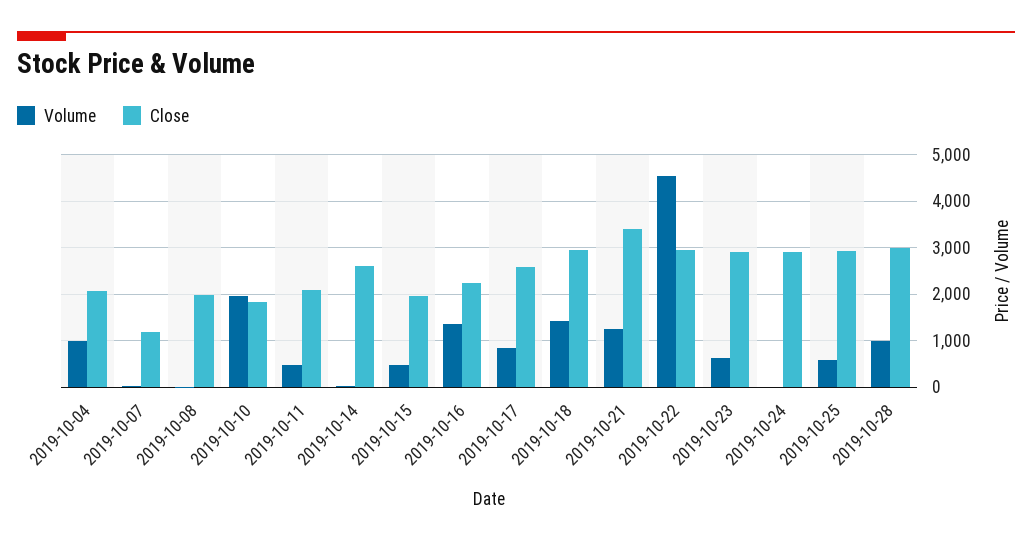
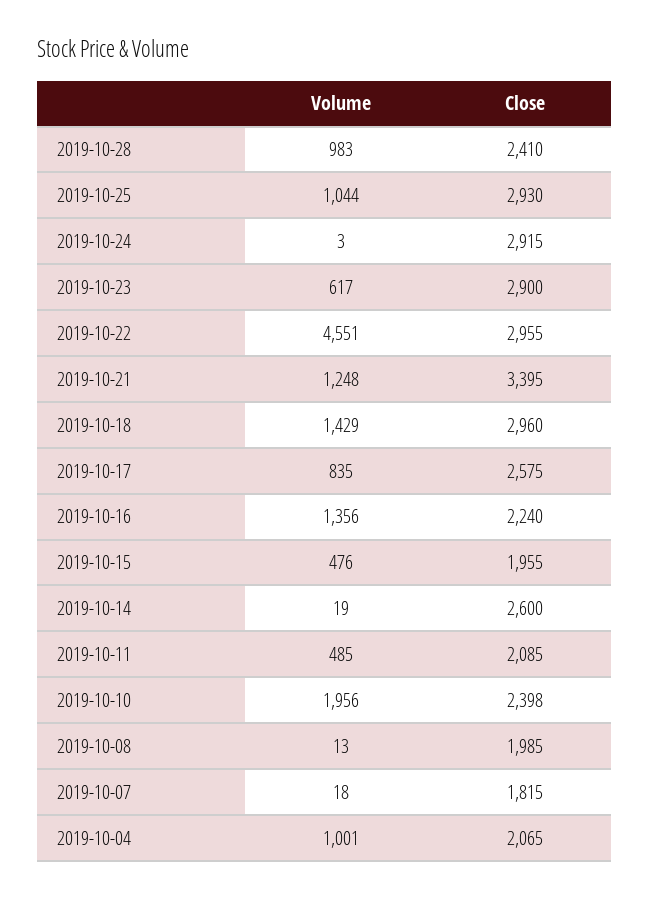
  {
    "Volume": {
      "2019-10-04": 1001,
      "2019-10-07": 18,
      "2019-10-08": 13,
      "2019-10-10": 1956,
      "2019-10-11": 485,
      "2019-10-14": 19,
      "2019-10-15": 476,
      "2019-10-16": 1356,
      "2019-10-17": 835,
      "2019-10-18": 1429,
      "2019-10-21": 1248,
      "2019-10-22": 4551,
      "2019-10-23": 617,
      "2019-10-24": 3,
-     "2019-10-25": 600,
+     "2019-10-25": 1044,
      "2019-10-28": 983
    },
    "Close": {
      "2019-10-04": 2065,
-     "2019-10-07": 1200,
+     "2019-10-07": 1815,
      "2019-10-08": 1985,
-     "2019-10-10": 1800,
+     "2019-10-10": 2398,
      "2019-10-11": 2085,
      "2019-10-14": 2600,
      "2019-10-15": 1955,
      "2019-10-16": 2240,
      "2019-10-17": 2575,
      "2019-10-18": 2960,
      "2019-10-21": 3395,
      "2019-10-22": 2955,
      "2019-10-23": 2900,
      "2019-10-24": 2915,
      "2019-10-25": 2930,
-     "2019-10-28": 3000
+     "2019-10-28": 2410
    }
  }

